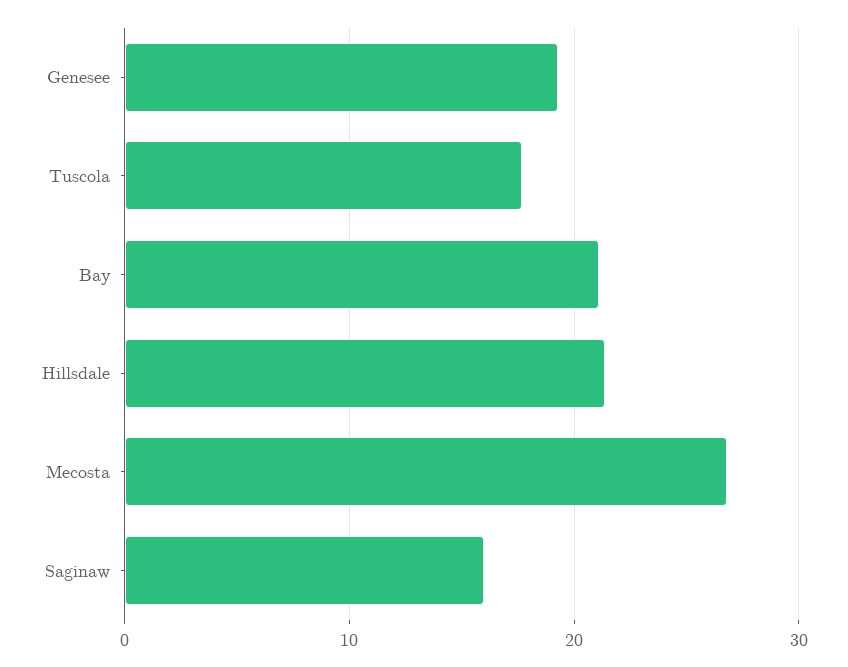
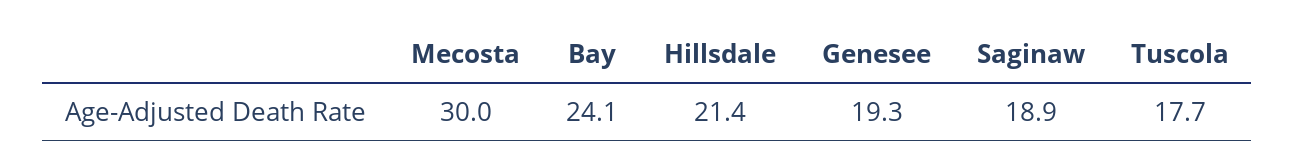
  {
    "Genesee": 19.3,
    "Tuscola": 17.7,
-   "Bay": 21,
+   "Bay": 24.1,
    "Hillsdale": 21.4,
-   "Mecosta": 27,
+   "Mecosta": 30,
-   "Saginaw": 16
+   "Saginaw": 18.9
  }

